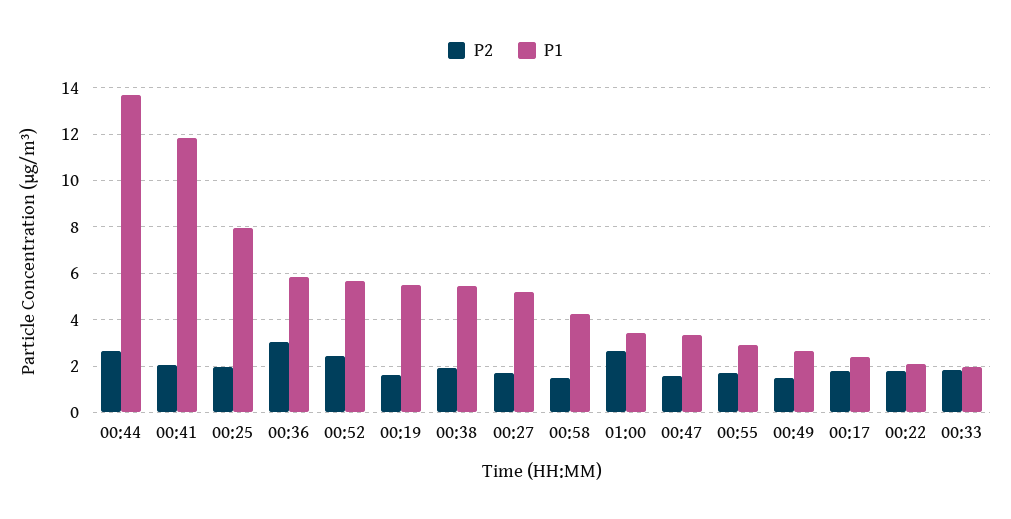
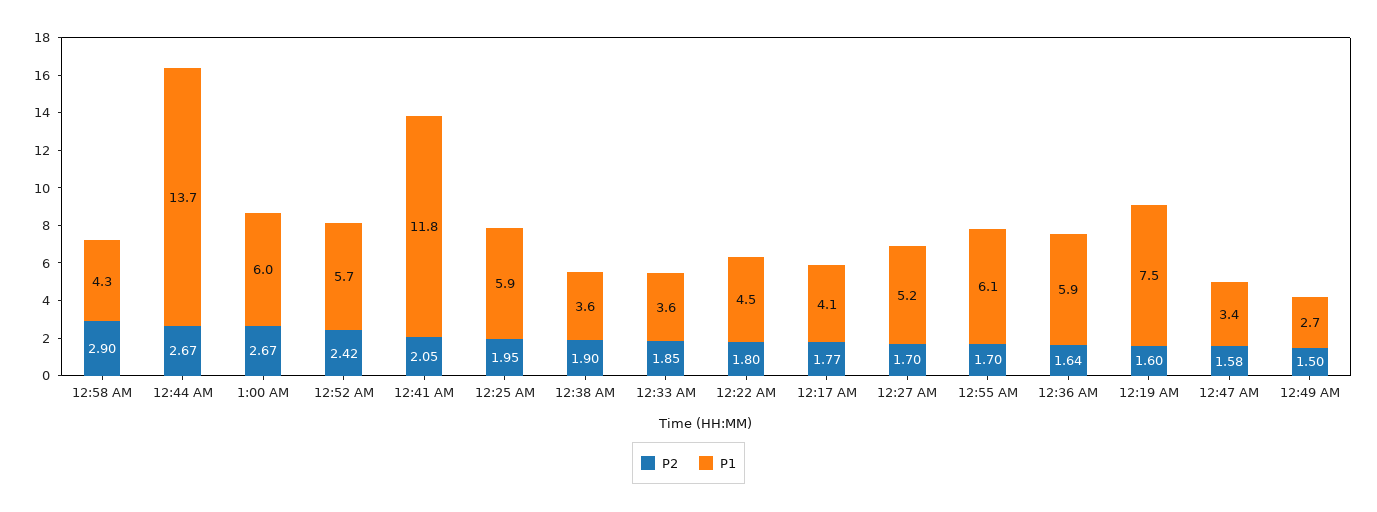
  {
    "P2": {
      "00:44": 2.67,
      "00:41": 2.05,
      "00:25": 1.95,
-     "00:36": 3,
+     "00:36": 1.64,
      "00:52": 2.42,
      "00:19": 1.6,
      "00:38": 1.9,
      "00:27": 1.7,
-     "00:58": 1.5,
+     "00:58": 2.9,
      "01:00": 2.67,
      "00:47": 1.58,
      "00:55": 1.7,
      "00:49": 1.5,
      "00:17": 1.77,
      "00:22": 1.8,
      "00:33": 1.85
    },
    "P1": {
      "00:44": 13.7,
      "00:41": 11.8,
-     "00:25": 8,
+     "00:25": 5.9,
      "00:36": 5.9,
      "00:52": 5.7,
-     "00:19": 5.5,
+     "00:19": 7.5,
-     "00:38": 5.5,
+     "00:38": 3.6,
      "00:27": 5.2,
      "00:58": 4.3,
-     "01:00": 3.5,
+     "01:00": 6,
      "00:47": 3.4,
-     "00:55": 3,
+     "00:55": 6.1,
      "00:49": 2.7,
-     "00:17": 2.5,
+     "00:17": 4.1,
-     "00:22": 2,
+     "00:22": 4.5,
-     "00:33": 2
+     "00:33": 3.6
    }
  }

